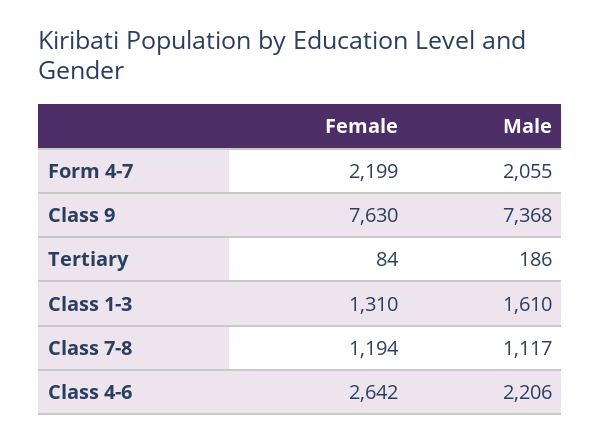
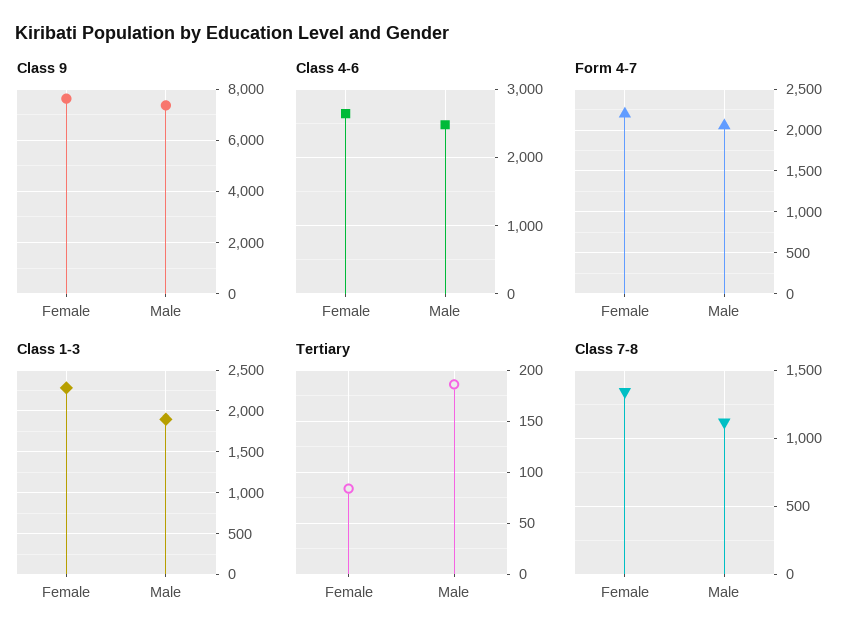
  {
    "Form 4-7": {
      "Female": 2199,
      "Male": 2055
    },
    "Class 9": {
      "Female": 7630,
      "Male": 7368
    },
    "Tertiary": {
      "Female": 84,
      "Male": 186
    },
    "Class 1-3": {
-     "Female": 1310,
+     "Female": 2300,
-     "Male": 1610
+     "Male": 1900
    },
    "Class 7-8": {
-     "Female": 1194,
+     "Female": 1350,
      "Male": 1117
    },
    "Class 4-6": {
      "Female": 2642,
-     "Male": 2206
+     "Male": 2500
    }
  }

